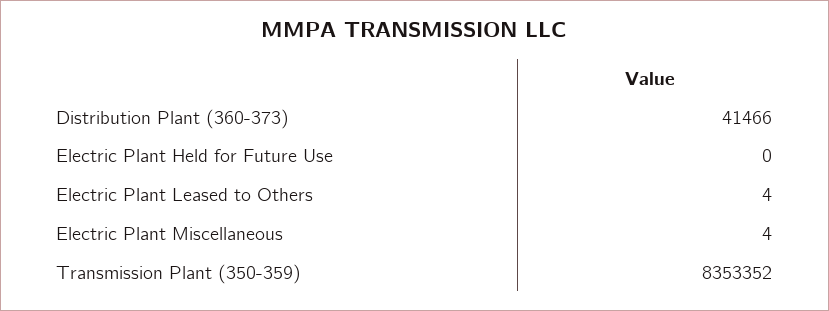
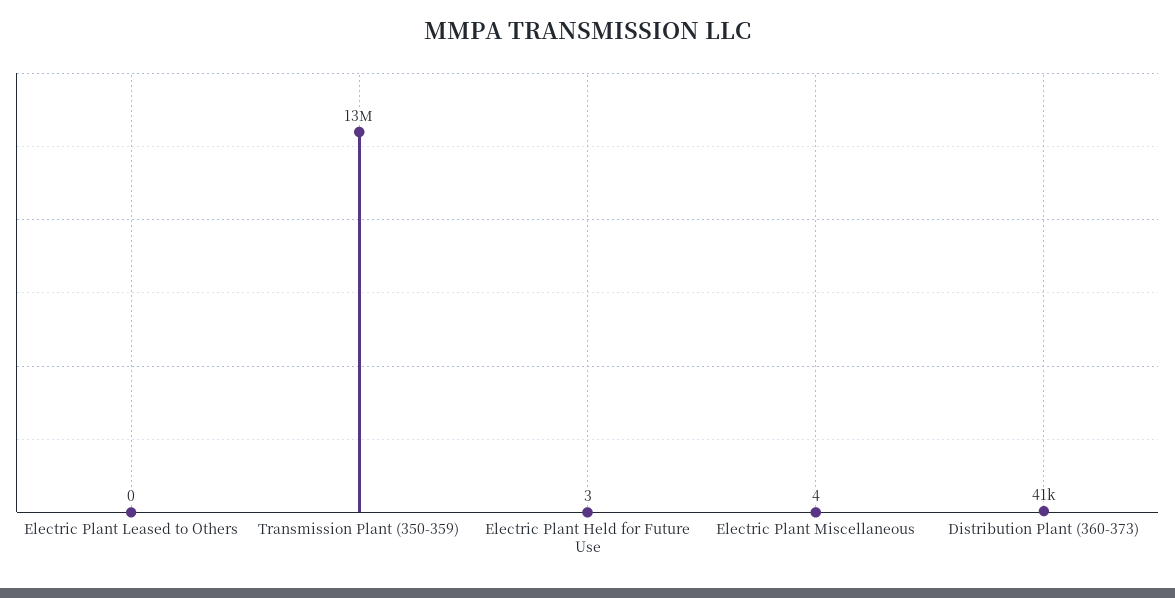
  {
    "Distribution Plant (360-373)": 41466,
-   "Electric Plant Held for Future Use": 0,
+   "Electric Plant Held for Future Use": 3,
-   "Electric Plant Leased to Others": 4,
+   "Electric Plant Leased to Others": 0,
    "Electric Plant Miscellaneous": 4,
-   "Transmission Plant (350-359)": 8353352
+   "Transmission Plant (350-359)": 13000000
  }

